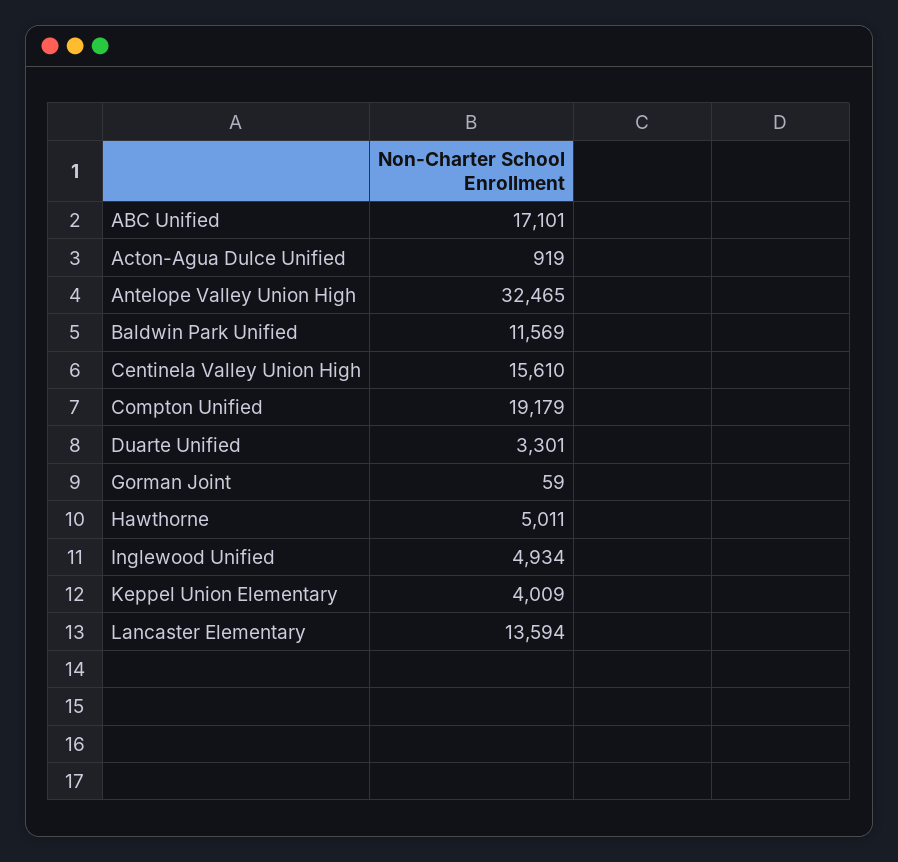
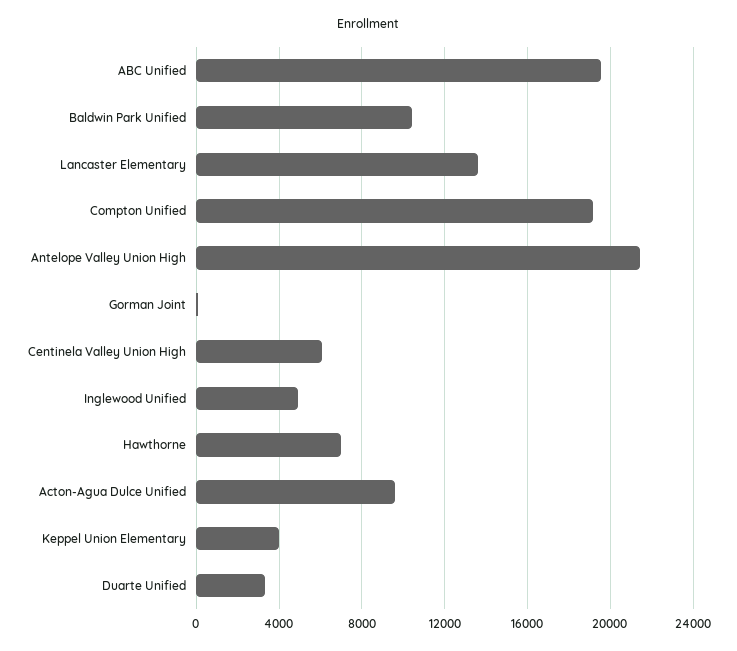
  {
-   "ABC Unified": 17101,
+   "ABC Unified": 19500,
-   "Acton-Agua Dulce Unified": 919,
+   "Acton-Agua Dulce Unified": 9500,
-   "Antelope Valley Union High": 32465,
+   "Antelope Valley Union High": 21500,
-   "Baldwin Park Unified": 11569,
+   "Baldwin Park Unified": 10500,
-   "Centinela Valley Union High": 15610,
+   "Centinela Valley Union High": 6000,
    "Compton Unified": 19179,
    "Duarte Unified": 3301,
    "Gorman Joint": 59,
-   "Hawthorne": 5011,
+   "Hawthorne": 7000,
    "Inglewood Unified": 4934,
    "Keppel Union Elementary": 4009,
    "Lancaster Elementary": 13594
  }

